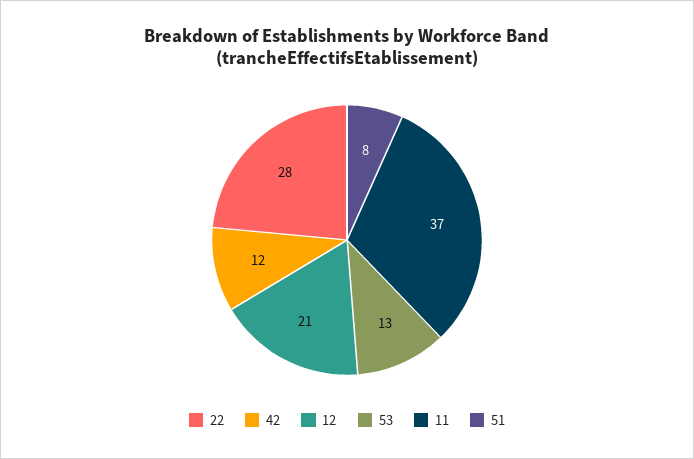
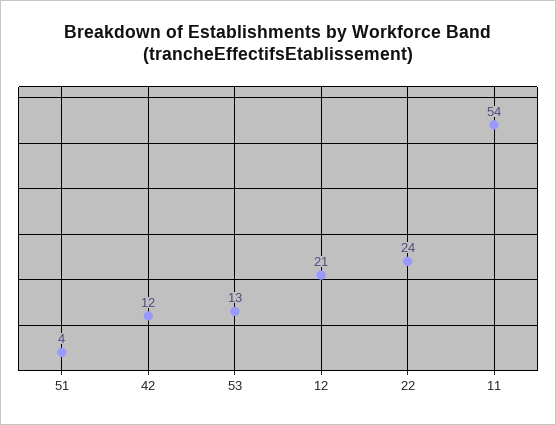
  {
-   "22": 28,
+   "22": 24,
    "42": 12,
    "12": 21,
    "53": 13,
-   "11": 37,
+   "11": 54,
-   "51": 8
+   "51": 4
  }

